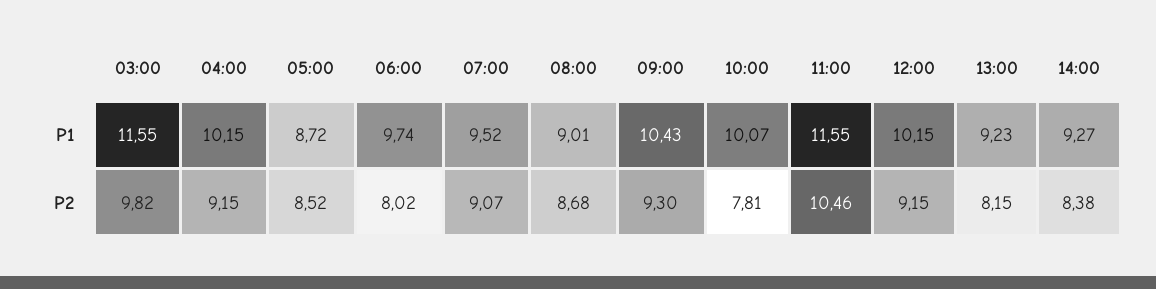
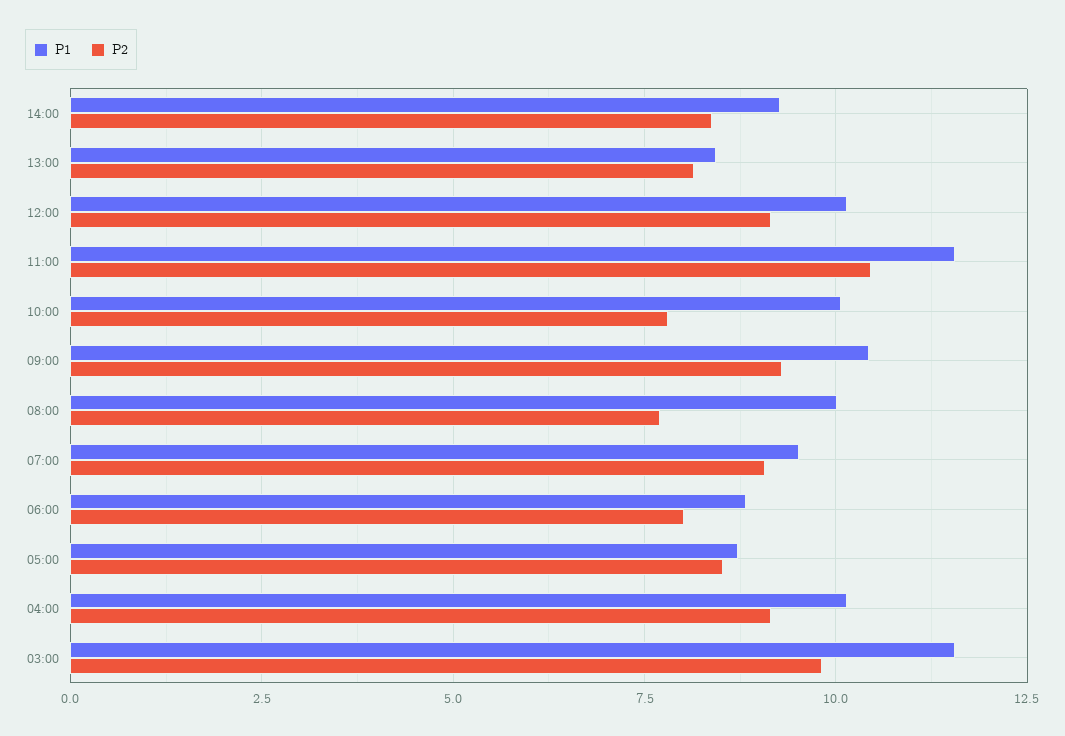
  {
    "P1": {
      "03:00": 11.55,
      "04:00": 10.15,
      "05:00": 8.72,
-     "06:00": 9.74,
+     "06:00": 8.75,
      "07:00": 9.52,
-     "08:00": 9.01,
+     "08:00": 10,
      "09:00": 10.43,
      "10:00": 10.07,
      "11:00": 11.55,
      "12:00": 10.15,
-     "13:00": 9.23,
+     "13:00": 8.5,
      "14:00": 9.27
    },
    "P2": {
      "03:00": 9.82,
      "04:00": 9.15,
      "05:00": 8.52,
      "06:00": 8.02,
      "07:00": 9.07,
-     "08:00": 8.68,
+     "08:00": 7.75,
      "09:00": 9.3,
      "10:00": 7.81,
      "11:00": 10.46,
      "12:00": 9.15,
      "13:00": 8.15,
      "14:00": 8.38
    }
  }

